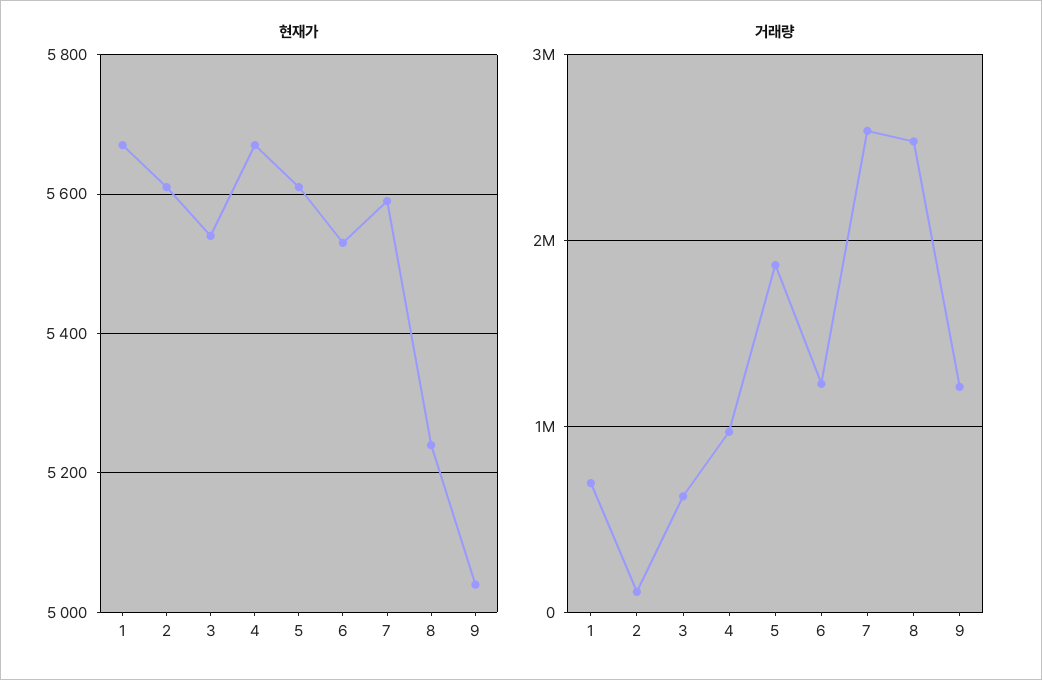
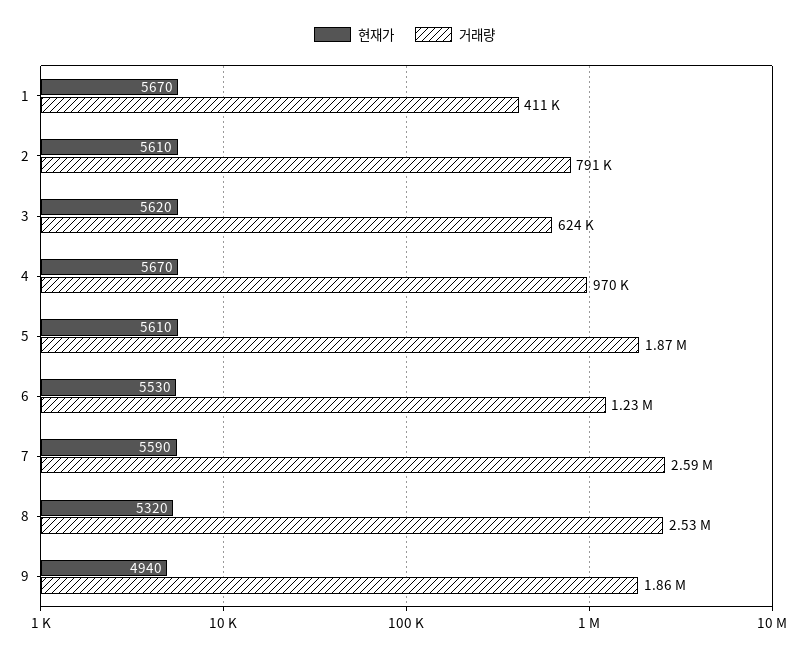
  {
    "현재가": {
      "1": 5670,
      "2": 5610,
-     "3": 5540,
+     "3": 5620,
      "4": 5670,
      "5": 5610,
      "6": 5530,
      "7": 5590,
-     "8": 5240,
+     "8": 5320,
-     "9": 5040
+     "9": 4940
    },
    "거래량": {
-     "1": 700000,
+     "1": 411000,
-     "2": 100000,
+     "2": 791000,
      "3": 624000,
      "4": 970000,
      "5": 1870000,
      "6": 1230000,
      "7": 2590000,
      "8": 2530000,
-     "9": 1200000
+     "9": 1860000
    }
  }

